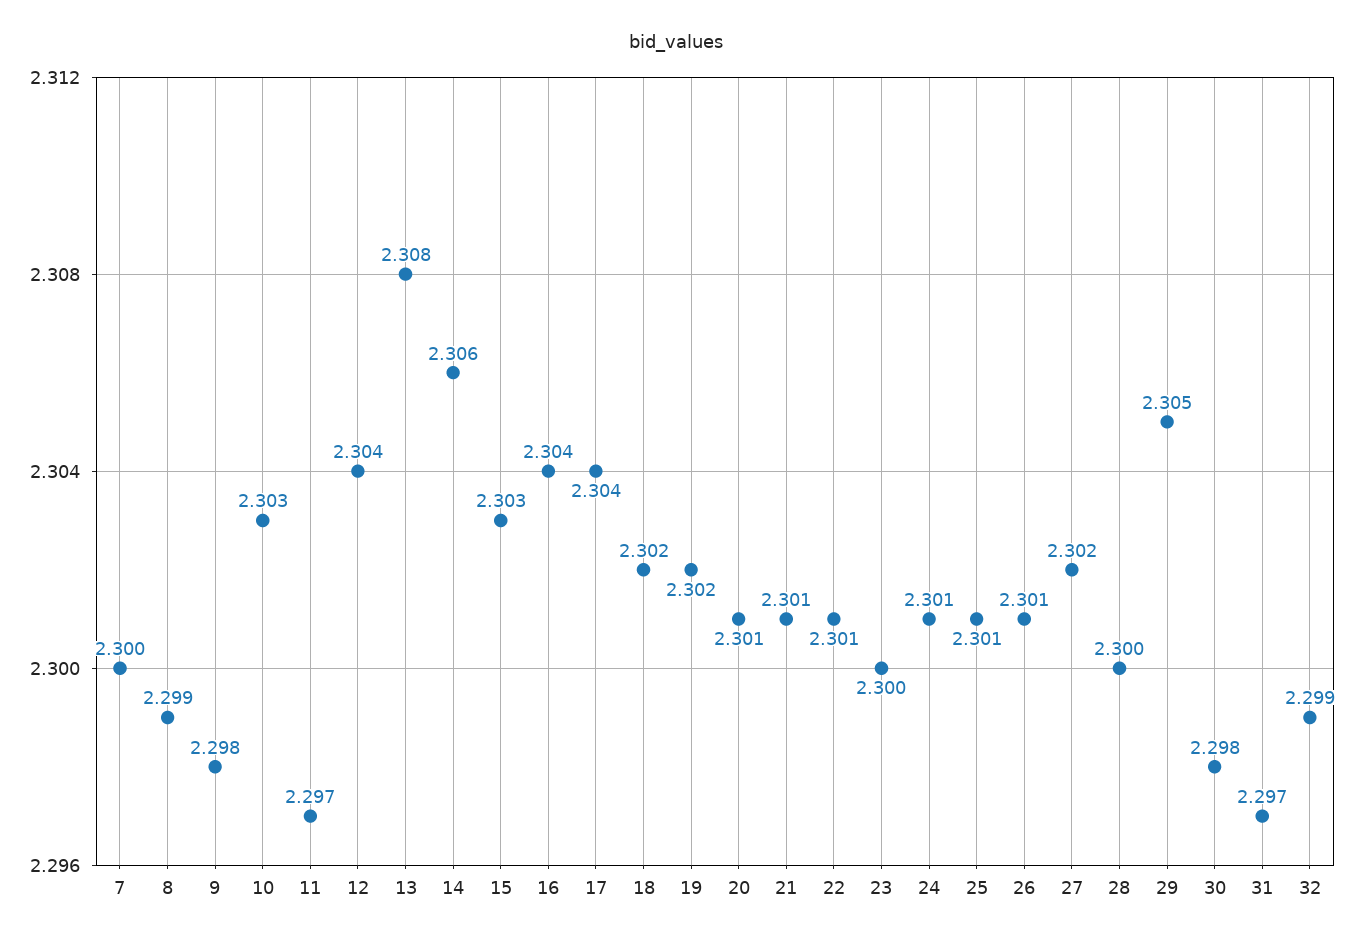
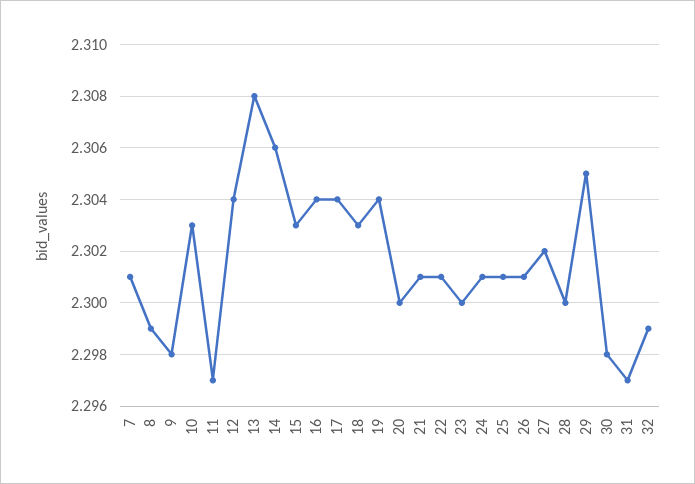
  {
-   "7": 2.3,
+   "7": 2.301,
    "8": 2.299,
    "9": 2.298,
    "10": 2.303,
    "11": 2.297,
    "12": 2.304,
    "13": 2.308,
    "14": 2.306,
    "15": 2.303,
    "16": 2.304,
    "17": 2.304,
-   "18": 2.302,
+   "18": 2.303,
-   "19": 2.302,
+   "19": 2.304,
-   "20": 2.301,
+   "20": 2.3,
    "21": 2.301,
    "22": 2.301,
    "23": 2.3,
    "24": 2.301,
    "25": 2.301,
    "26": 2.301,
    "27": 2.302,
    "28": 2.3,
    "29": 2.305,
    "30": 2.298,
    "31": 2.297,
    "32": 2.299
  }

